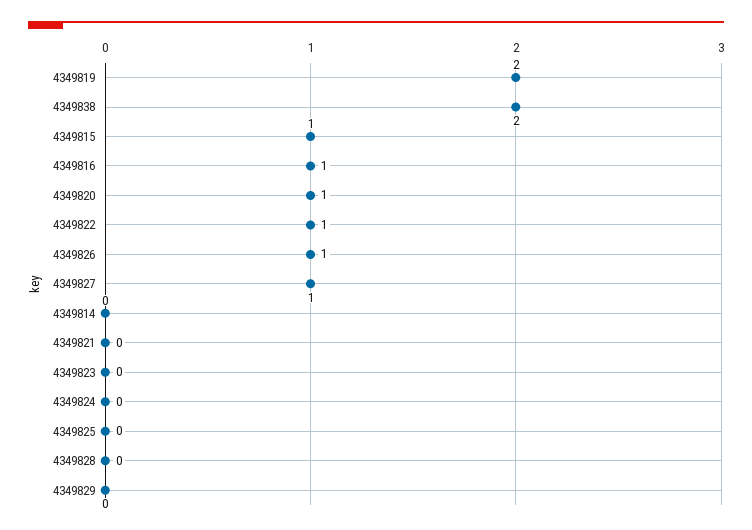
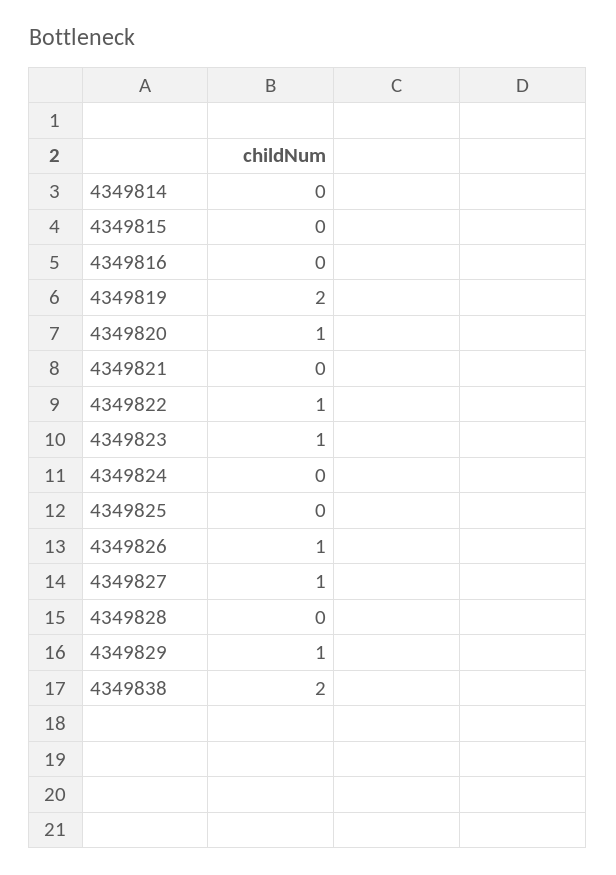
  {
    "4349819": 2,
    "4349838": 2,
-   "4349815": 1,
+   "4349815": 0,
-   "4349816": 1,
+   "4349816": 0,
    "4349820": 1,
    "4349822": 1,
    "4349826": 1,
    "4349827": 1,
    "4349814": 0,
    "4349821": 0,
-   "4349823": 0,
+   "4349823": 1,
    "4349824": 0,
    "4349825": 0,
    "4349828": 0,
-   "4349829": 0
+   "4349829": 1
  }

